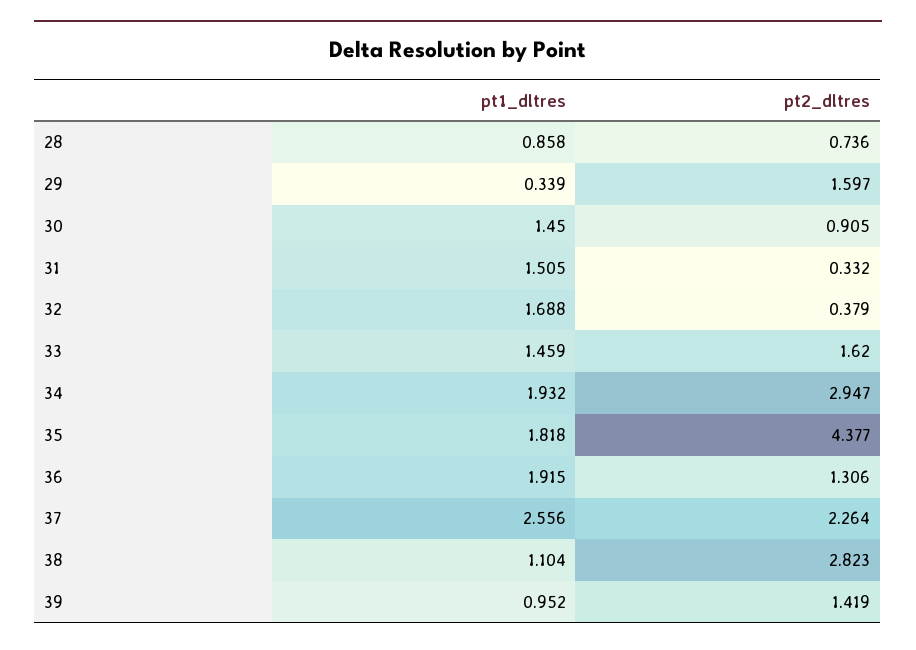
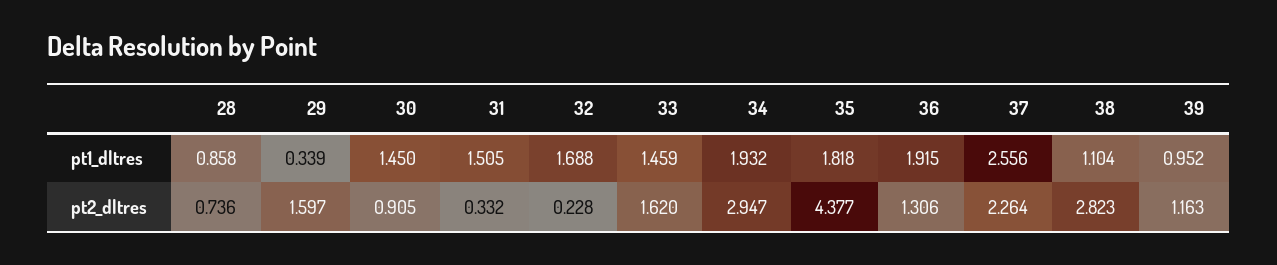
  {
    "pt1_dltres": {
      "28": 0.858,
      "29": 0.339,
      "30": 1.45,
      "31": 1.505,
      "32": 1.688,
      "33": 1.459,
      "34": 1.932,
      "35": 1.818,
      "36": 1.915,
      "37": 2.556,
      "38": 1.104,
      "39": 0.952
    },
    "pt2_dltres": {
      "28": 0.736,
      "29": 1.597,
      "30": 0.905,
      "31": 0.332,
-     "32": 0.379,
+     "32": 0.228,
      "33": 1.62,
      "34": 2.947,
      "35": 4.377,
      "36": 1.306,
      "37": 2.264,
      "38": 2.823,
-     "39": 1.419
+     "39": 1.163
    }
  }

